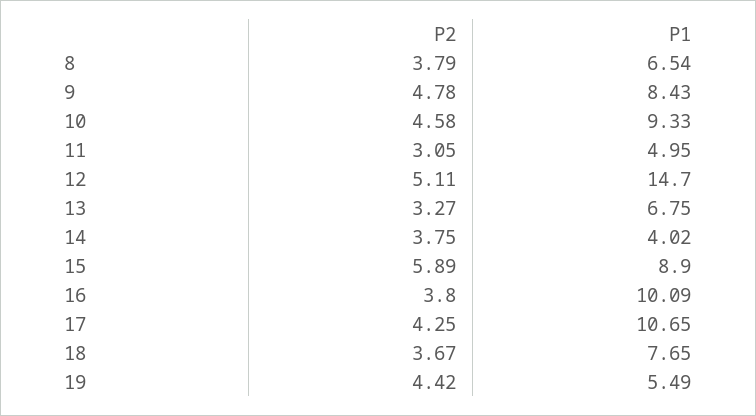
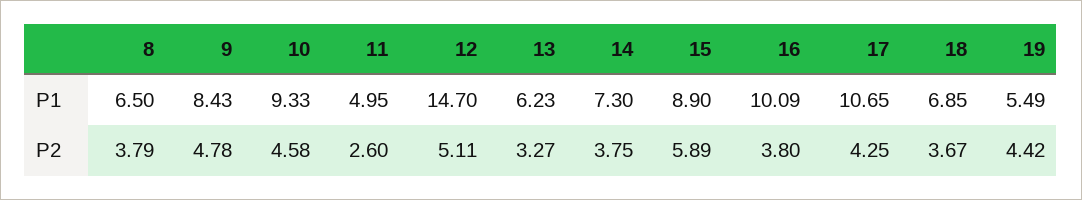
  {
    "P2": {
      "8": 3.79,
      "9": 4.78,
      "10": 4.58,
-     "11": 3.05,
+     "11": 2.6,
      "12": 5.11,
      "13": 3.27,
      "14": 3.75,
      "15": 5.89,
      "16": 3.8,
      "17": 4.25,
      "18": 3.67,
      "19": 4.42
    },
    "P1": {
-     "8": 6.54,
+     "8": 6.5,
      "9": 8.43,
      "10": 9.33,
      "11": 4.95,
      "12": 14.7,
-     "13": 6.75,
+     "13": 6.23,
-     "14": 4.02,
+     "14": 7.3,
      "15": 8.9,
      "16": 10.09,
      "17": 10.65,
-     "18": 7.65,
+     "18": 6.85,
      "19": 5.49
    }
  }

